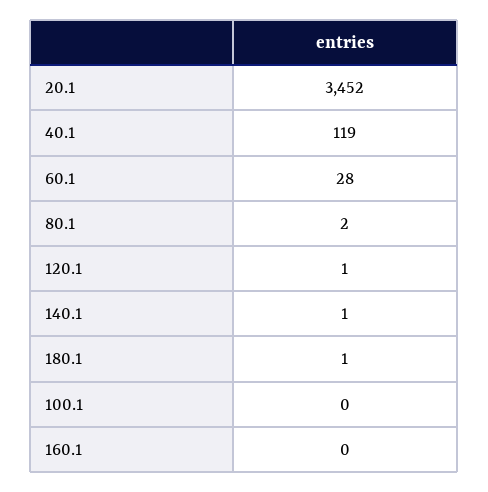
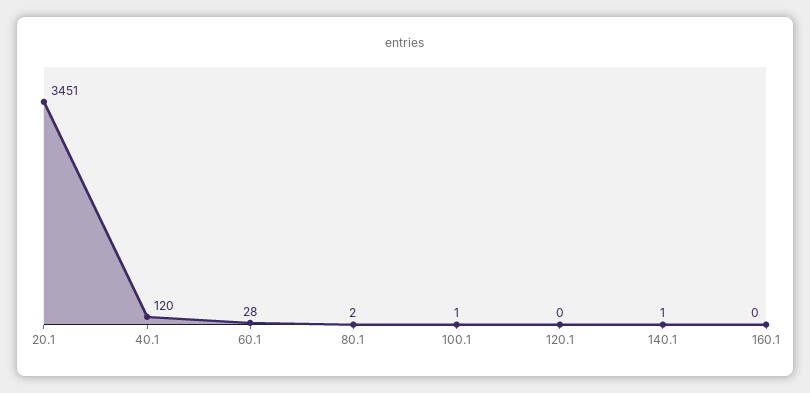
  {
-   "20.1": 3452,
+   "20.1": 3451,
-   "40.1": 119,
+   "40.1": 120,
    "60.1": 28,
    "80.1": 2,
-   "120.1": 1,
+   "120.1": 0,
    "140.1": 1,
-   "180.1": 1,
-   "100.1": 0,
+   "100.1": 1,
    "160.1": 0
  }

